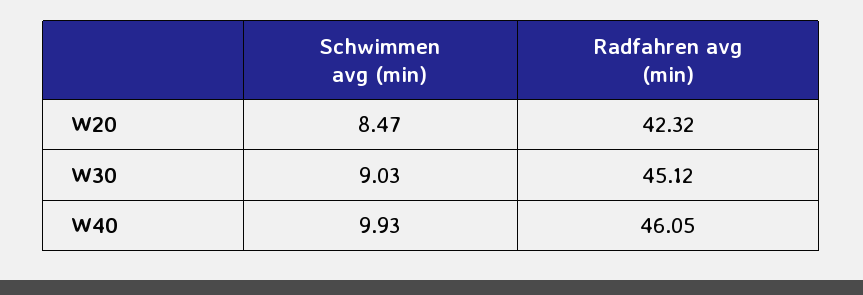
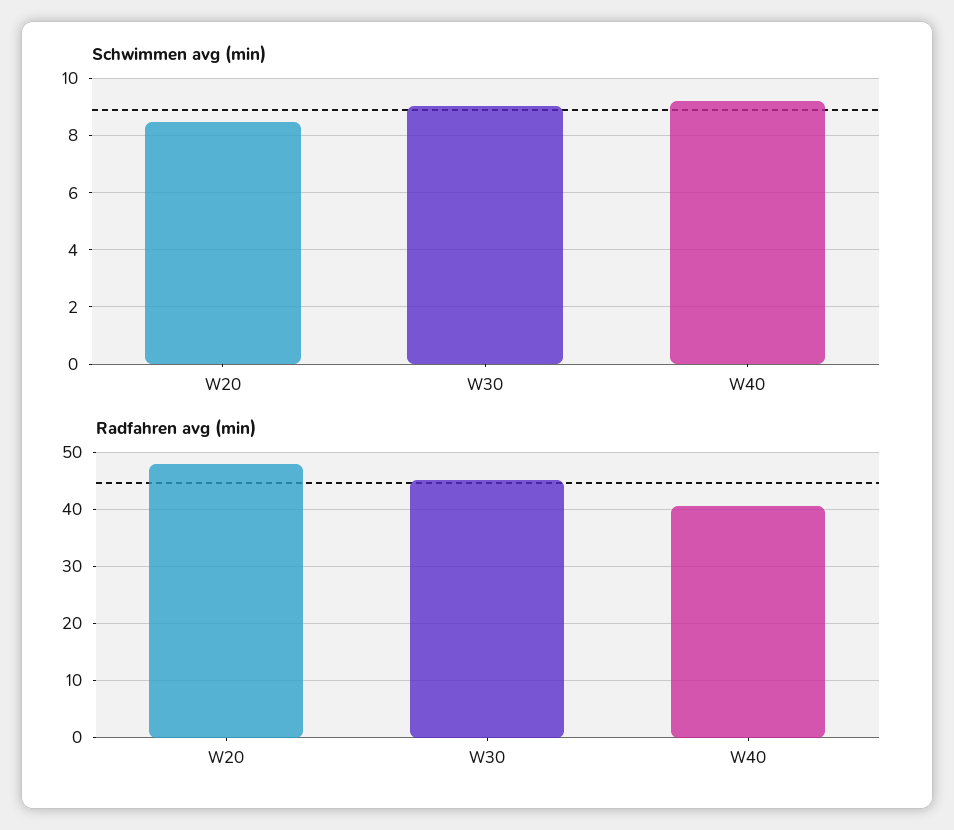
  {
    "Schwimmen avg (min)": {
      "W20": 8.47,
      "W30": 9.03,
-     "W40": 9.93
+     "W40": 9.25
    },
    "Radfahren avg (min)": {
-     "W20": 42.32,
+     "W20": 48,
      "W30": 45.12,
-     "W40": 46.05
+     "W40": 40
    }
  }

